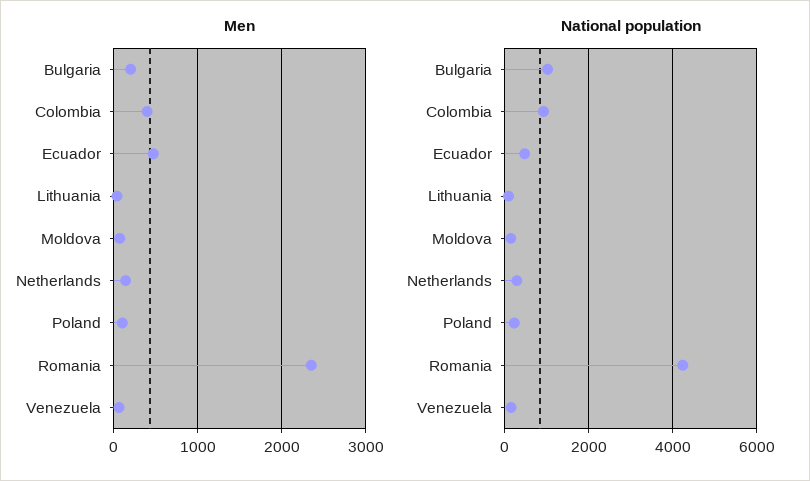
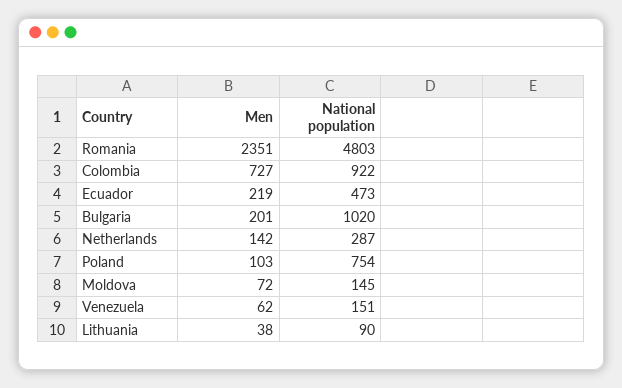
  {
    "Men": {
      "Bulgaria": 201,
-     "Colombia": 400,
+     "Colombia": 727,
-     "Ecuador": 500,
+     "Ecuador": 219,
      "Lithuania": 38,
      "Moldova": 72,
      "Netherlands": 142,
      "Poland": 103,
      "Romania": 2351,
      "Venezuela": 62
    },
    "National population": {
      "Bulgaria": 1020,
      "Colombia": 922,
      "Ecuador": 473,
      "Lithuania": 90,
      "Moldova": 145,
      "Netherlands": 287,
-     "Poland": 200,
+     "Poland": 754,
-     "Romania": 4200,
+     "Romania": 4803,
      "Venezuela": 151
    }
  }

